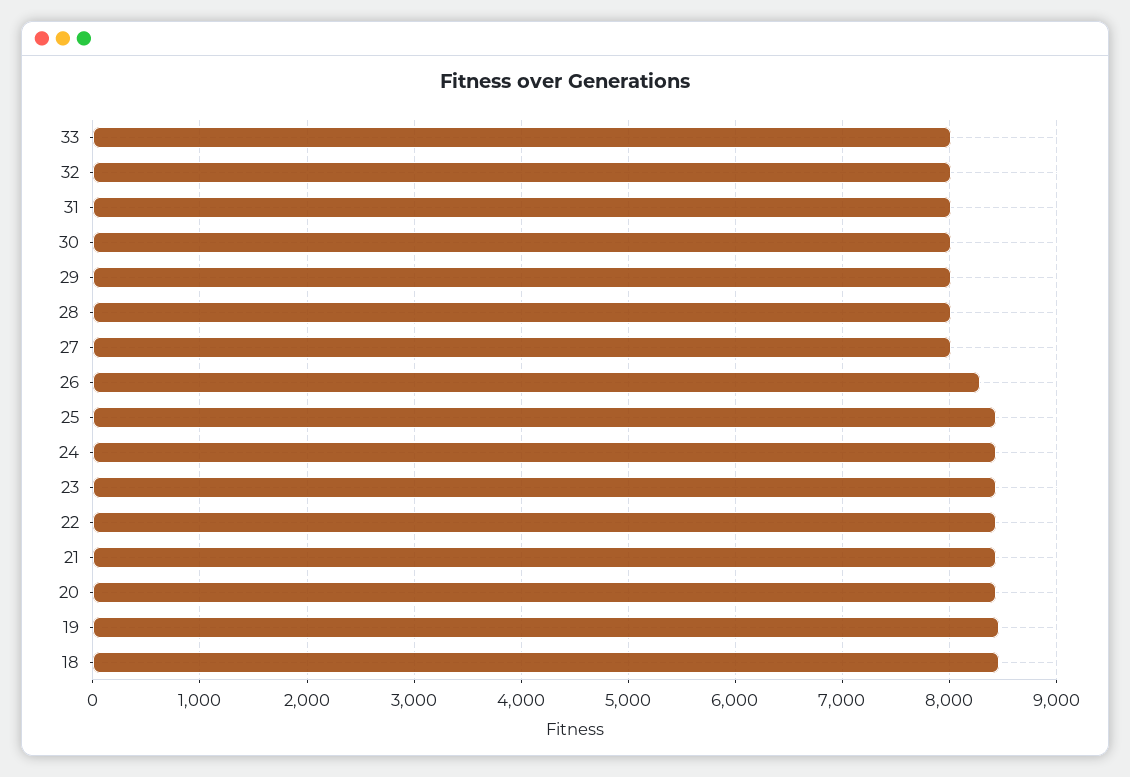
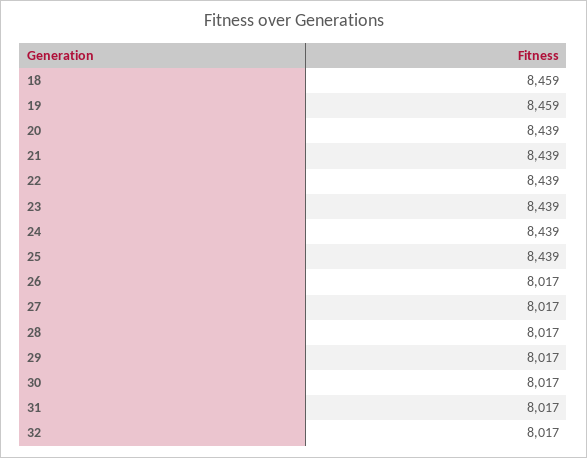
  {
-   "33": 8000,
    "32": 8017,
    "31": 8017,
    "30": 8017,
    "29": 8017,
    "28": 8017,
    "27": 8017,
-   "26": 8300,
+   "26": 8017,
    "25": 8439,
    "24": 8439,
    "23": 8439,
    "22": 8439,
    "21": 8439,
    "20": 8439,
    "19": 8459,
    "18": 8459
  }

